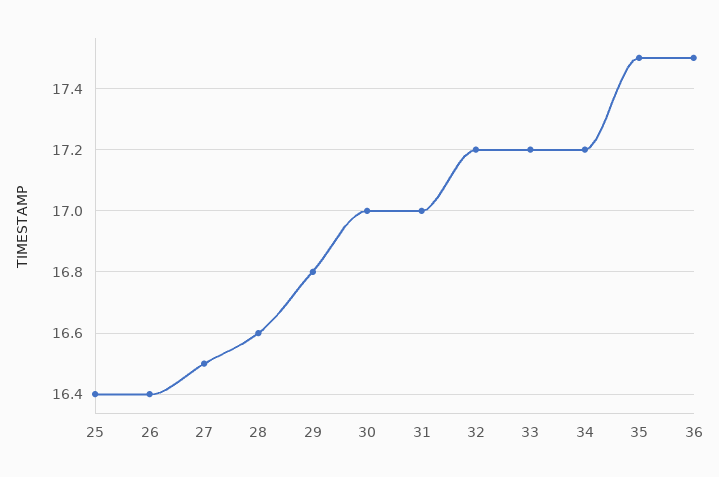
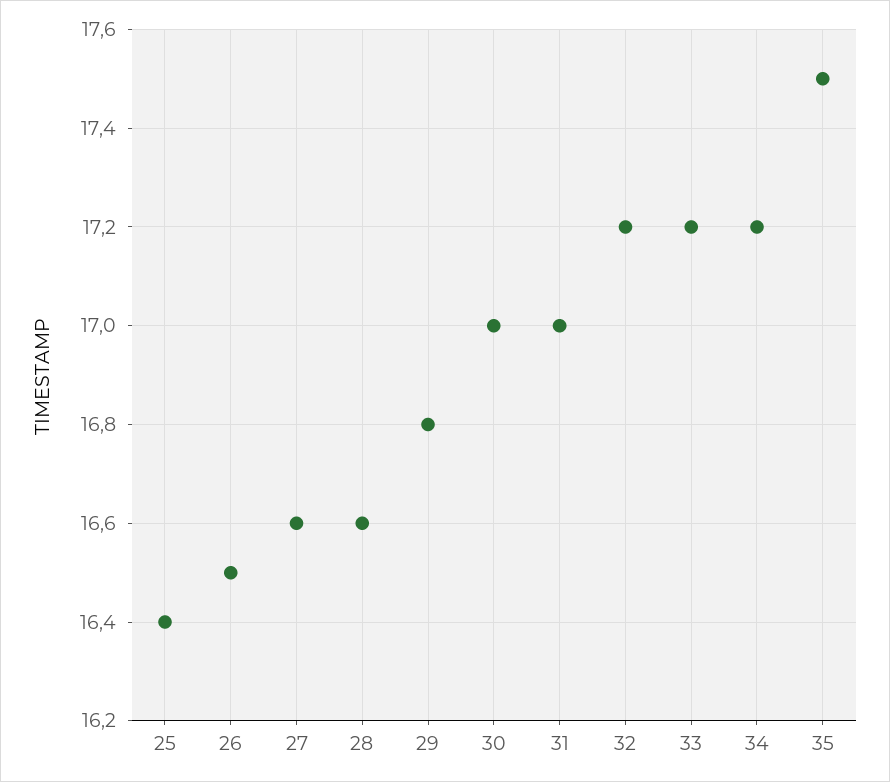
  {
    "25": 16.4,
-   "26": 16.4,
+   "26": 16.5,
-   "27": 16.5,
+   "27": 16.6,
    "28": 16.6,
    "29": 16.8,
    "30": 17,
    "31": 17,
    "32": 17.2,
    "33": 17.2,
    "34": 17.2,
-   "35": 17.5,
+   "35": 17.5
-   "36": 17.5
  }

